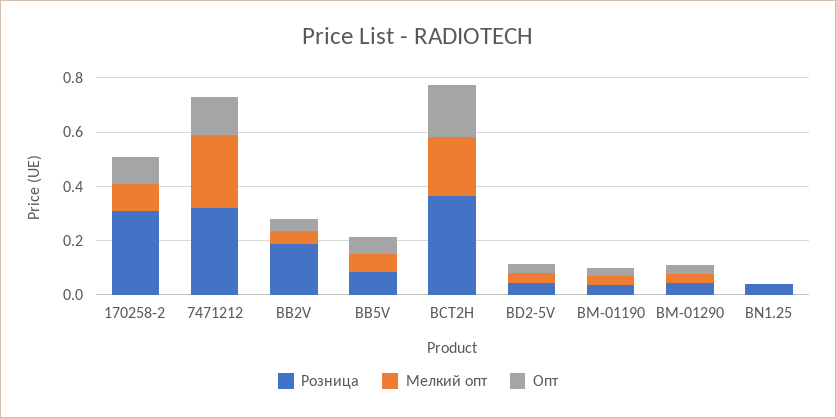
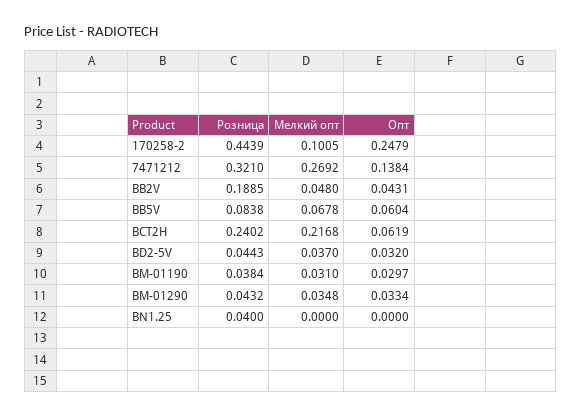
  {
    "Розница": {
-     "170258-2": 0.3,
+     "170258-2": 0.4439,
      "7471212": 0.321,
      "BB2V": 0.1885,
      "BB5V": 0.0838,
-     "BCT2H": 0.35,
+     "BCT2H": 0.2402,
      "BD2-5V": 0.0443,
      "BM-01190": 0.0384,
      "BM-01290": 0.0432,
      "BN1.25": 0.04
    },
    "Мелкий опт": {
      "170258-2": 0.1005,
      "7471212": 0.2692,
      "BB2V": 0.048,
      "BB5V": 0.0678,
      "BCT2H": 0.2168,
      "BD2-5V": 0.037,
      "BM-01190": 0.031,
      "BM-01290": 0.0348,
      "BN1.25": 0
    },
    "Опт": {
-     "170258-2": 0.1,
+     "170258-2": 0.2479,
      "7471212": 0.1384,
      "BB2V": 0.0431,
      "BB5V": 0.0604,
-     "BCT2H": 0.2,
+     "BCT2H": 0.0619,
      "BD2-5V": 0.032,
      "BM-01190": 0.0297,
      "BM-01290": 0.0334,
      "BN1.25": 0
    }
  }

